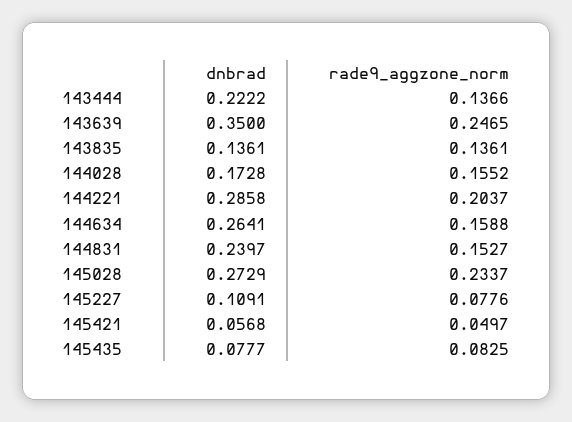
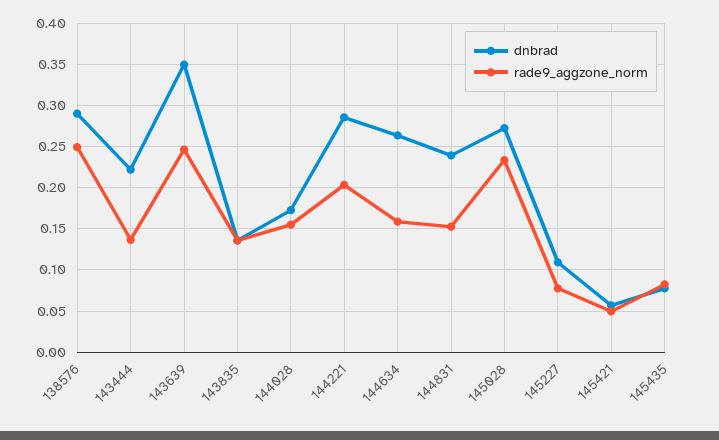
  {
    "dnbrad": {
      "143444": 0.2222,
      "143639": 0.35,
      "143835": 0.1361,
      "144028": 0.1728,
      "144221": 0.2858,
      "144634": 0.2641,
      "144831": 0.2397,
      "145028": 0.2729,
      "145227": 0.1091,
      "145421": 0.0568,
-     "145435": 0.0777
+     "145435": 0.0777,
+     "138576": 0.29
    },
    "rade9_aggzone_norm": {
      "143444": 0.1366,
      "143639": 0.2465,
      "143835": 0.1361,
      "144028": 0.1552,
      "144221": 0.2037,
      "144634": 0.1588,
      "144831": 0.1527,
      "145028": 0.2337,
      "145227": 0.0776,
      "145421": 0.0497,
-     "145435": 0.0825
+     "145435": 0.0825,
+     "138576": 0.25
    }
  }

